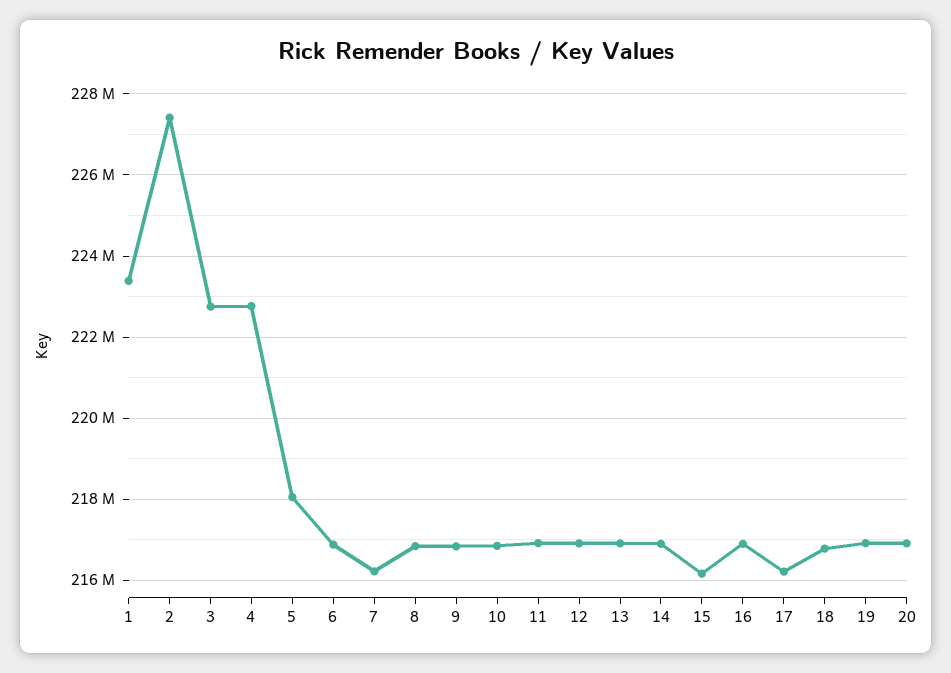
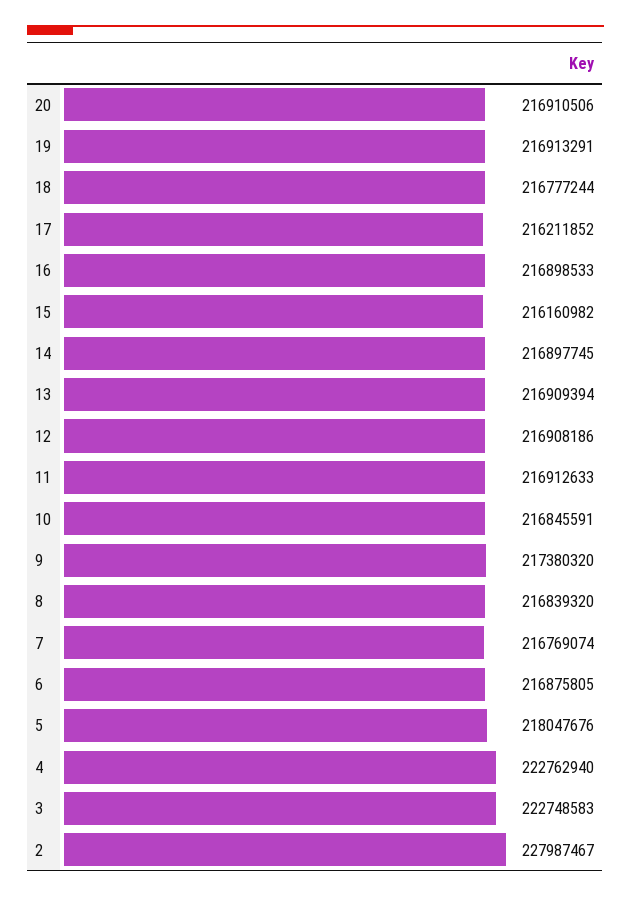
  {
-   "1": 223400000,
-   "2": 227400000,
+   "2": 227987467,
    "3": 222748583,
    "4": 222762940,
    "5": 218047676,
    "6": 216875805,
-   "7": 216200000,
+   "7": 216769074,
    "8": 216839320,
-   "9": 216800000,
+   "9": 217380320,
    "10": 216845591,
    "11": 216912633,
    "12": 216908186,
    "13": 216909394,
    "14": 216897745,
    "15": 216160982,
    "16": 216898533,
    "17": 216211852,
    "18": 216777244,
    "19": 216913291,
    "20": 216910506
  }

